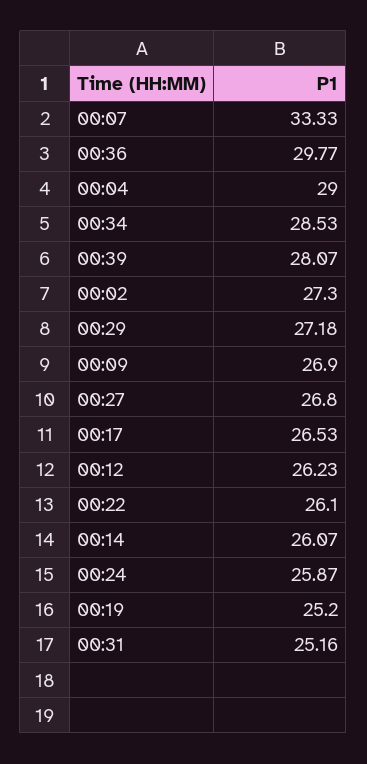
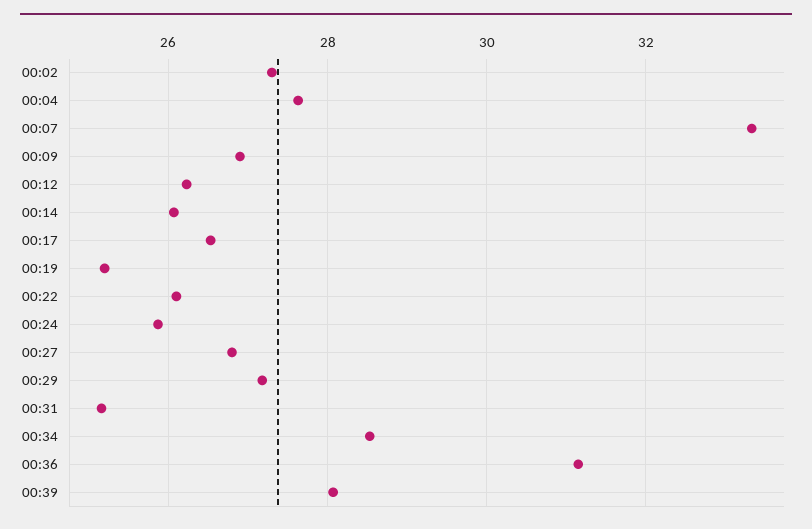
  {
    "00:07": 33.33,
-   "00:36": 29.77,
+   "00:36": 31.2,
-   "00:04": 29,
+   "00:04": 27.6,
    "00:34": 28.53,
    "00:39": 28.07,
    "00:02": 27.3,
    "00:29": 27.18,
    "00:09": 26.9,
    "00:27": 26.8,
    "00:17": 26.53,
    "00:12": 26.23,
    "00:22": 26.1,
    "00:14": 26.07,
    "00:24": 25.87,
    "00:19": 25.2,
    "00:31": 25.16
  }

